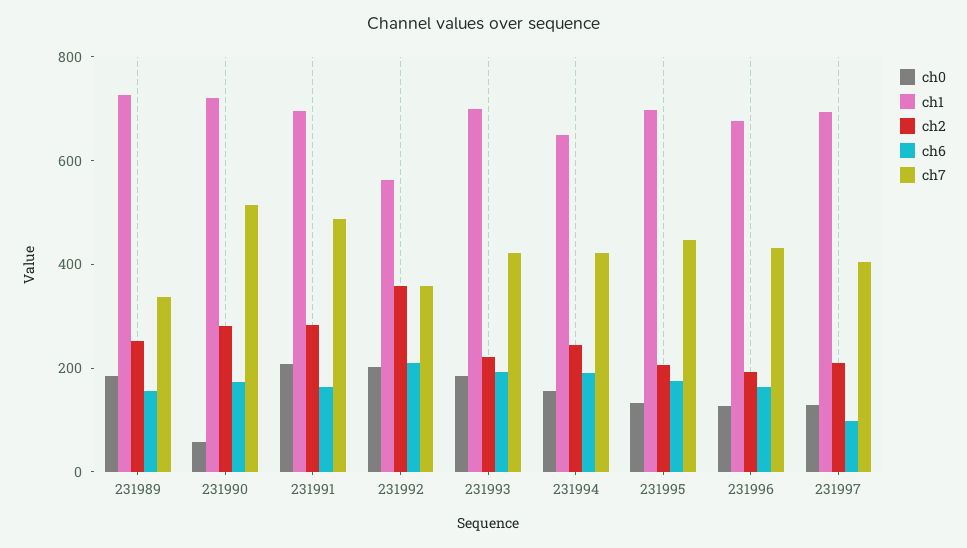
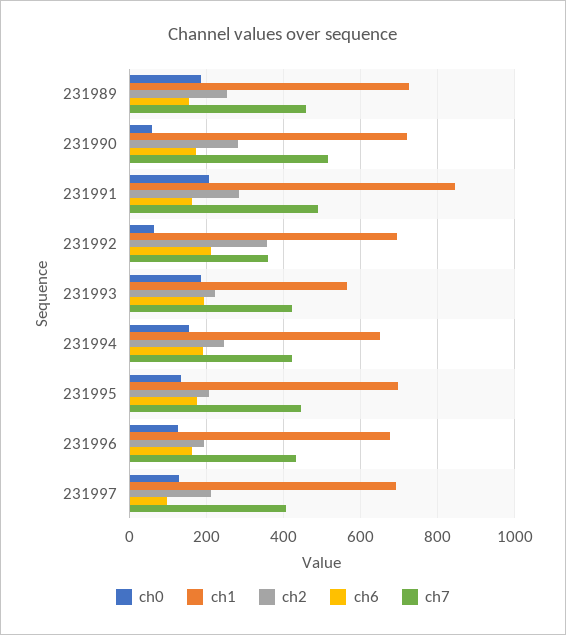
  {
    "ch0": {
      "231989": 180,
      "231990": 60,
      "231991": 200,
-     "231992": 200,
+     "231992": 60,
      "231993": 180,
      "231994": 160,
      "231995": 140,
      "231996": 120,
      "231997": 120
    },
    "ch1": {
      "231989": 720,
      "231990": 720,
-     "231991": 700,
+     "231991": 840,
-     "231992": 550,
+     "231992": 700,
-     "231993": 700,
+     "231993": 560,
      "231994": 660,
      "231995": 700,
      "231996": 680,
      "231997": 700
    },
    "ch2": {
      "231989": 260,
      "231990": 280,
      "231991": 280,
      "231992": 360,
      "231993": 220,
      "231994": 240,
      "231995": 200,
      "231996": 200,
      "231997": 220
    },
    "ch6": {
      "231989": 160,
      "231990": 180,
      "231991": 160,
      "231992": 220,
      "231993": 200,
      "231994": 200,
      "231995": 180,
      "231996": 160,
      "231997": 100
    },
    "ch7": {
-     "231989": 350,
+     "231989": 460,
      "231990": 520,
      "231991": 480,
      "231992": 360,
      "231993": 420,
      "231994": 420,
      "231995": 440,
      "231996": 440,
      "231997": 400
    }
  }

